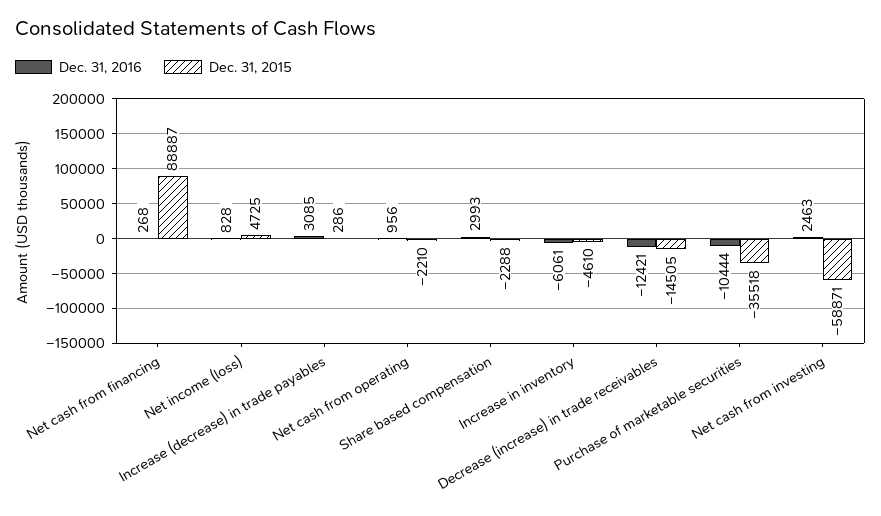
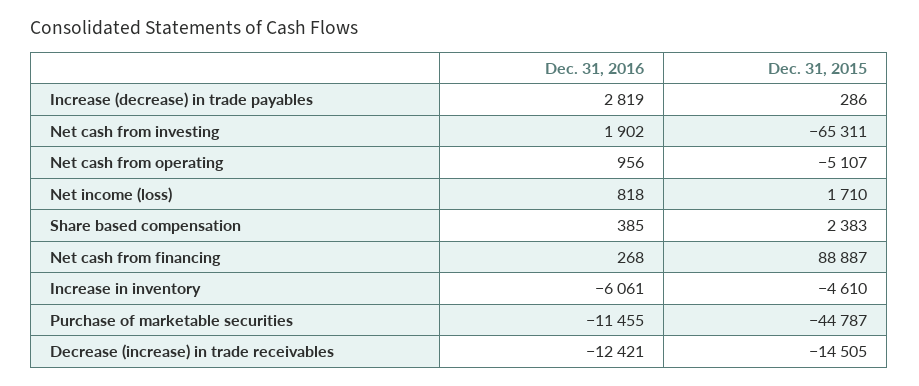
  {
    "Dec. 31, 2016": {
      "Net cash from financing": 268,
-     "Net income (loss)": 828,
+     "Net income (loss)": 818,
-     "Increase (decrease) in trade payables": 3085,
+     "Increase (decrease) in trade payables": 2819,
      "Net cash from operating": 956,
-     "Share based compensation": 2993,
+     "Share based compensation": 385,
      "Increase in inventory": -6061,
      "Decrease (increase) in trade receivables": -12421,
-     "Purchase of marketable securities": -10444,
+     "Purchase of marketable securities": -11455,
-     "Net cash from investing": 2463
+     "Net cash from investing": 1902
    },
    "Dec. 31, 2015": {
      "Net cash from financing": 88887,
-     "Net income (loss)": 4725,
+     "Net income (loss)": 1710,
      "Increase (decrease) in trade payables": 286,
-     "Net cash from operating": -2210,
+     "Net cash from operating": -5107,
-     "Share based compensation": -2288,
+     "Share based compensation": 2383,
      "Increase in inventory": -4610,
      "Decrease (increase) in trade receivables": -14505,
-     "Purchase of marketable securities": -35518,
+     "Purchase of marketable securities": -44787,
-     "Net cash from investing": -58871
+     "Net cash from investing": -65311
    }
  }

